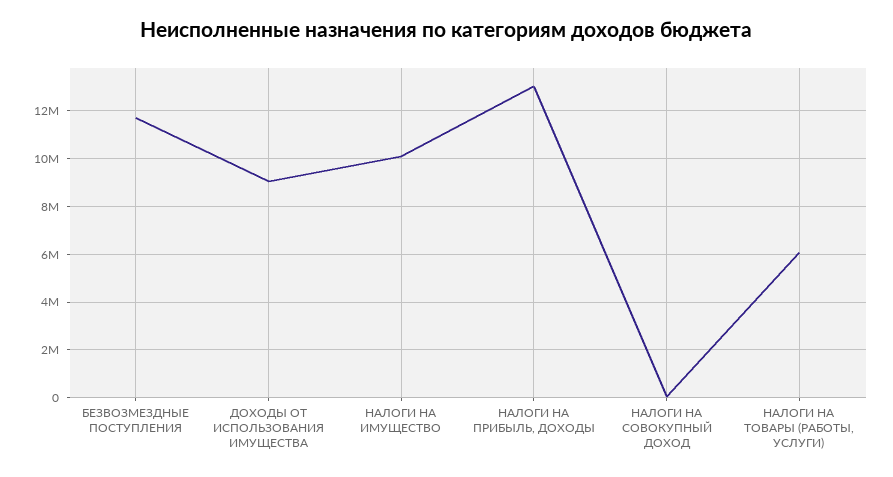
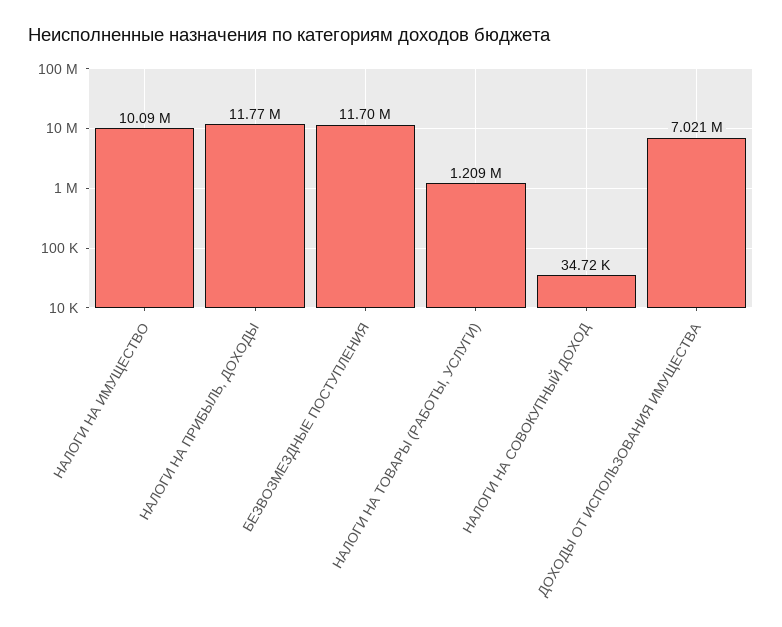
  {
    "БЕЗВОЗМЕЗДНЫЕ ПОСТУПЛЕНИЯ": 11700000,
-   "ДОХОДЫ ОТ ИСПОЛЬЗОВАНИЯ ИМУЩЕСТВА": 9000000,
+   "ДОХОДЫ ОТ ИСПОЛЬЗОВАНИЯ ИМУЩЕСТВА": 7021000,
    "НАЛОГИ НА ИМУЩЕСТВО": 10090000,
-   "НАЛОГИ НА ПРИБЫЛЬ, ДОХОДЫ": 13000000,
+   "НАЛОГИ НА ПРИБЫЛЬ, ДОХОДЫ": 11770000,
    "НАЛОГИ НА СОВОКУПНЫЙ ДОХОД": 34720,
-   "НАЛОГИ НА ТОВАРЫ (РАБОТЫ, УСЛУГИ)": 6000000
+   "НАЛОГИ НА ТОВАРЫ (РАБОТЫ, УСЛУГИ)": 1209000
  }

